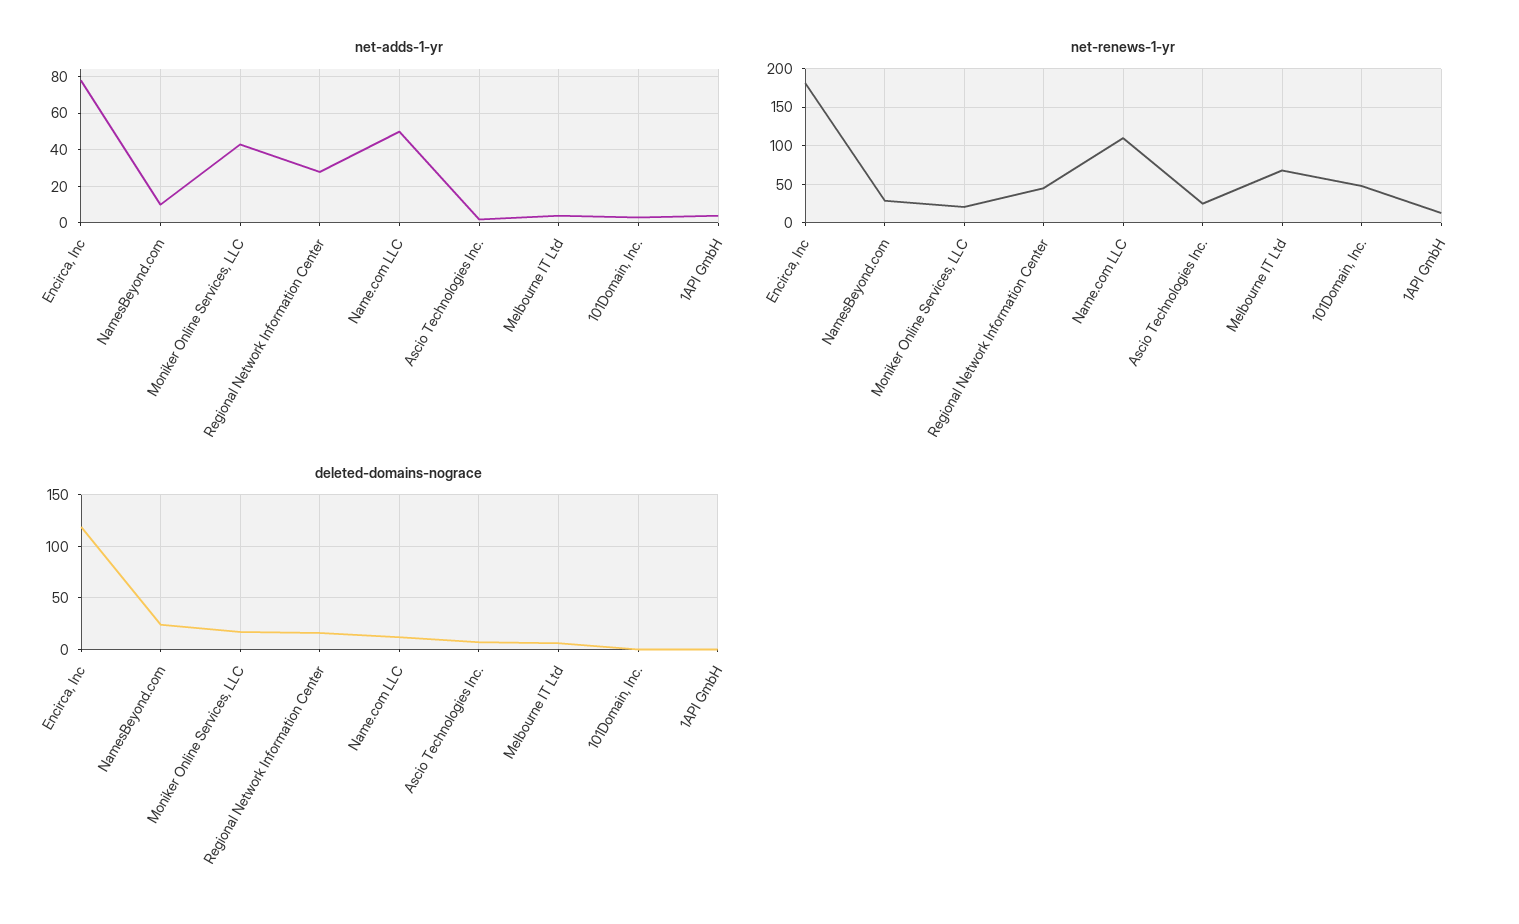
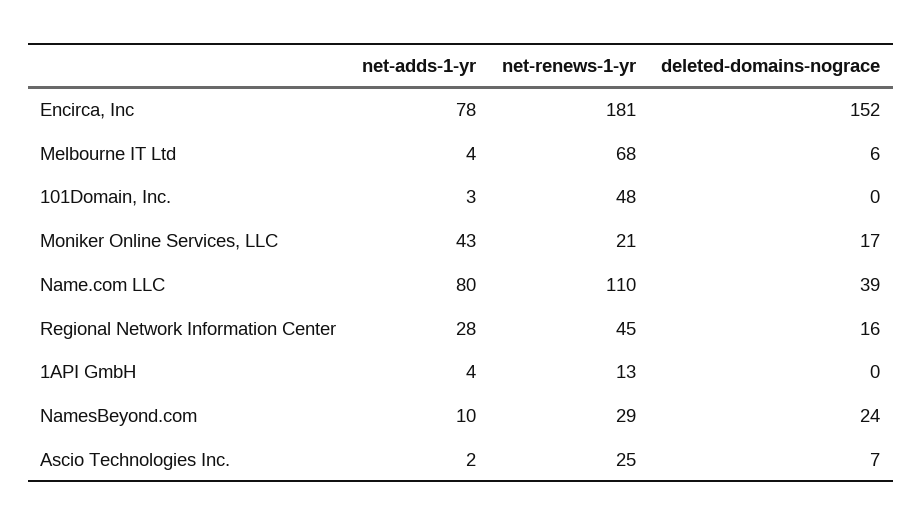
  {
    "net-adds-1-yr": {
      "Encirca, Inc": 78,
      "NamesBeyond.com": 10,
      "Moniker Online Services, LLC": 43,
      "Regional Network Information Center": 28,
-     "Name.com LLC": 50,
+     "Name.com LLC": 80,
      "Ascio Technologies Inc.": 2,
      "Melbourne IT Ltd": 4,
      "101Domain, Inc.": 3,
      "1API GmbH": 4
    },
    "net-renews-1-yr": {
      "Encirca, Inc": 181,
      "NamesBeyond.com": 29,
      "Moniker Online Services, LLC": 21,
      "Regional Network Information Center": 45,
      "Name.com LLC": 110,
      "Ascio Technologies Inc.": 25,
      "Melbourne IT Ltd": 68,
      "101Domain, Inc.": 48,
      "1API GmbH": 13
    },
    "deleted-domains-nograce": {
-     "Encirca, Inc": 120,
+     "Encirca, Inc": 152,
      "NamesBeyond.com": 24,
      "Moniker Online Services, LLC": 17,
      "Regional Network Information Center": 16,
-     "Name.com LLC": 10,
+     "Name.com LLC": 39,
      "Ascio Technologies Inc.": 7,
      "Melbourne IT Ltd": 6,
      "101Domain, Inc.": 0,
      "1API GmbH": 0
    }
  }

